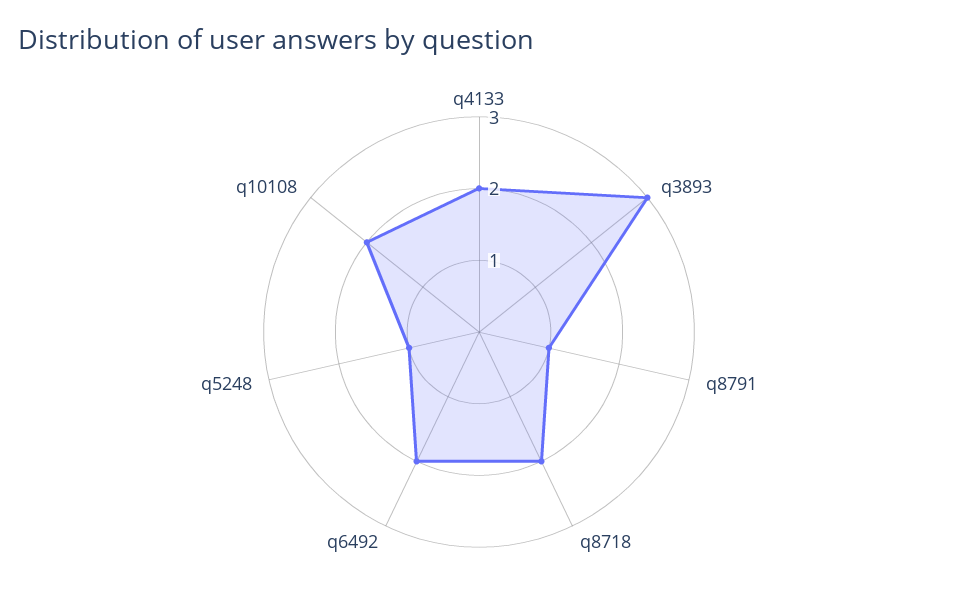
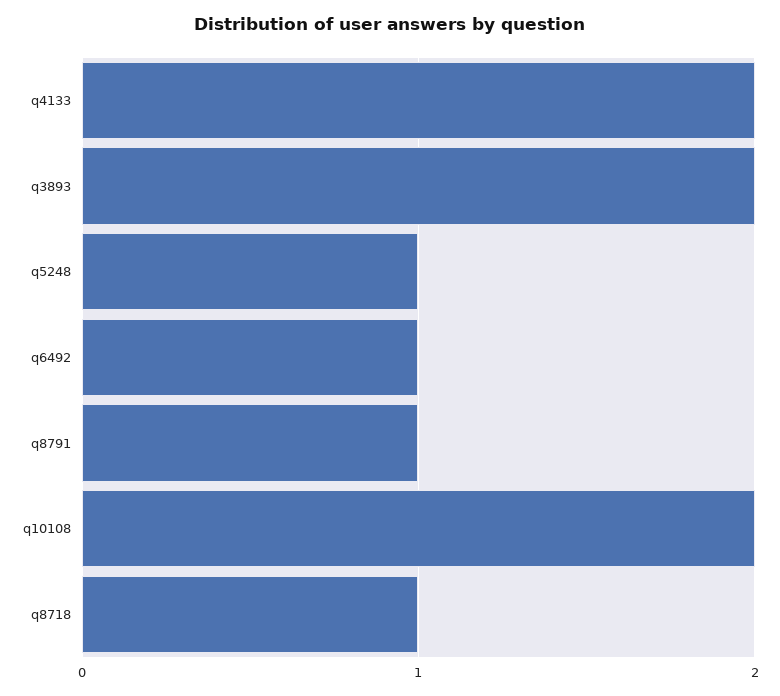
  {
    "q4133": 2,
-   "q3893": 3,
+   "q3893": 2,
    "q8791": 1,
-   "q8718": 2,
+   "q8718": 1,
-   "q6492": 2,
+   "q6492": 1,
    "q5248": 1,
    "q10108": 2
  }

